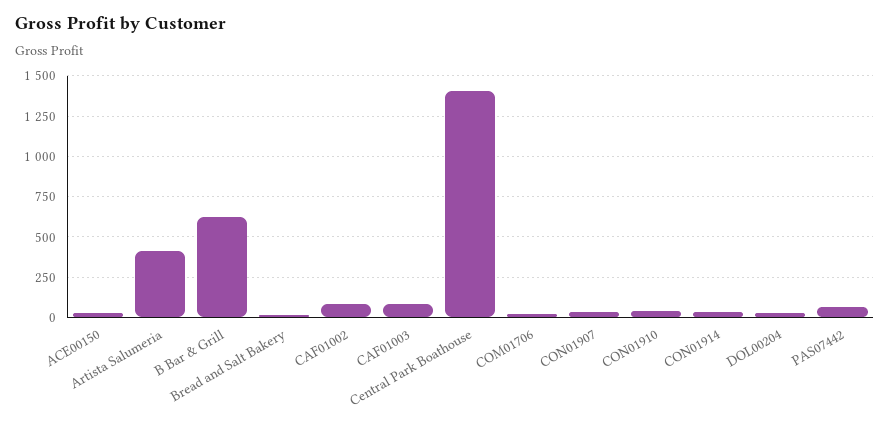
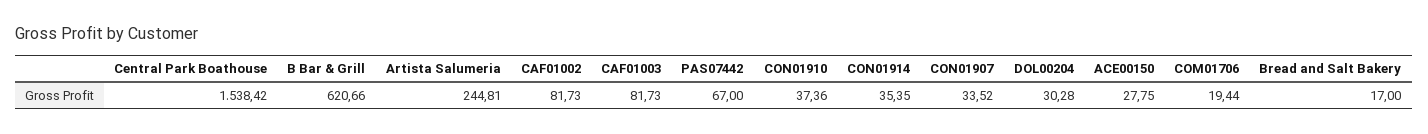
  {
    "ACE00150": 27.75,
-   "Artista Salumeria": 400,
+   "Artista Salumeria": 244.81,
    "B Bar & Grill": 620.66,
    "Bread and Salt Bakery": 17,
    "CAF01002": 81.73,
    "CAF01003": 81.73,
-   "Central Park Boathouse": 1400,
+   "Central Park Boathouse": 1538.42,
    "COM01706": 19.44,
    "CON01907": 33.52,
    "CON01910": 37.36,
    "CON01914": 35.35,
    "DOL00204": 30.28,
    "PAS07442": 67
  }

